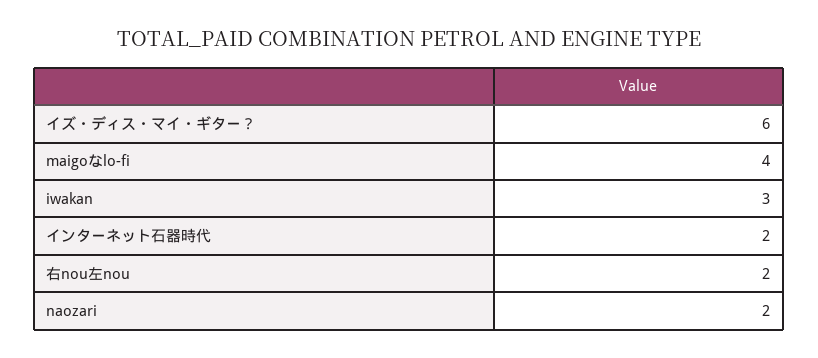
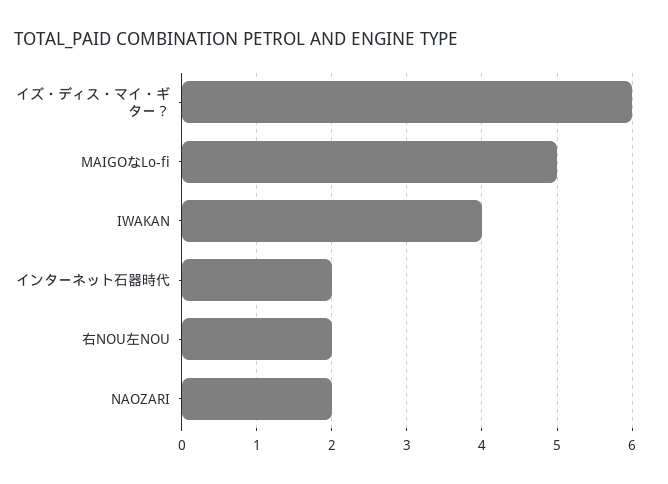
  {
    "イズ・ディス・マイ・ギター？": 6,
-   "maigoなlo-fi": 4,
+   "maigoなlo-fi": 5,
-   "iwakan": 3,
+   "iwakan": 4,
    "インターネット石器時代": 2,
    "右nou左nou": 2,
    "naozari": 2
  }

